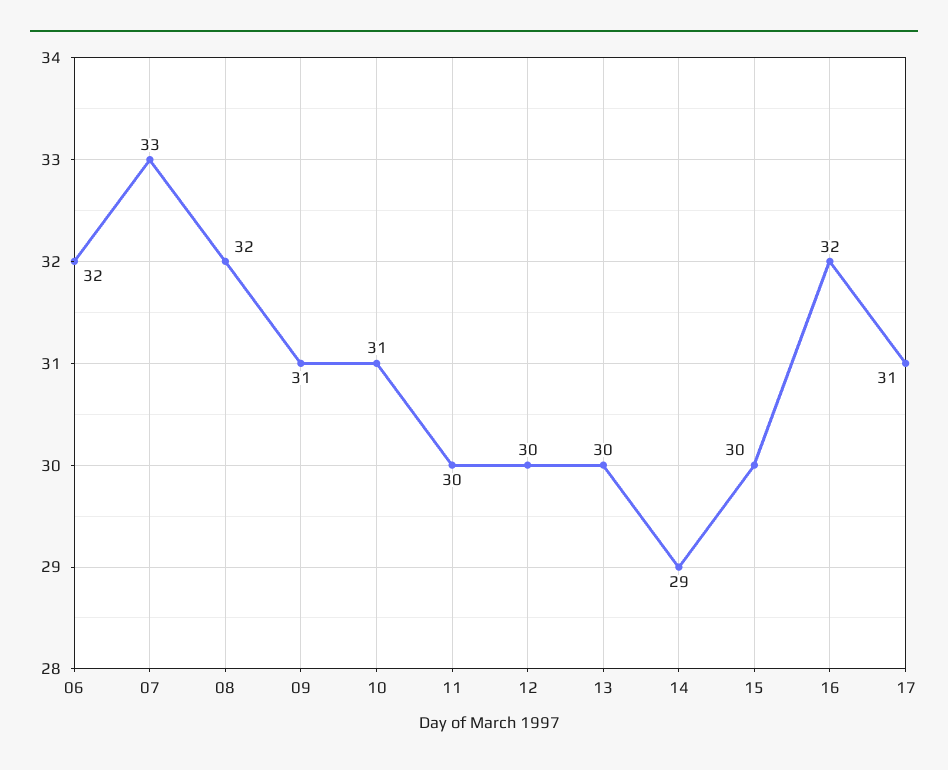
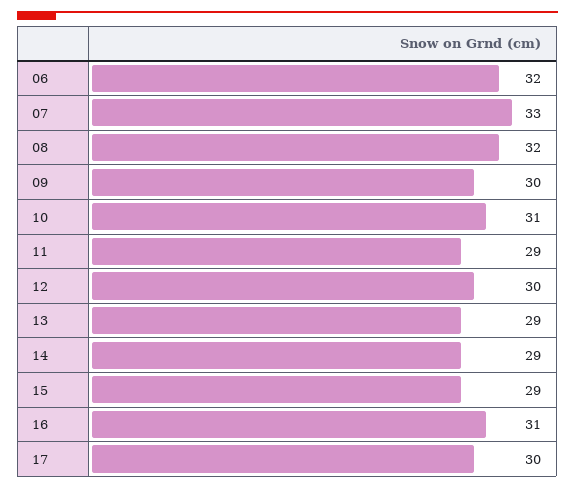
  {
    "06": 32,
    "07": 33,
    "08": 32,
-   "09": 31,
+   "09": 30,
    "10": 31,
-   "11": 30,
+   "11": 29,
    "12": 30,
-   "13": 30,
+   "13": 29,
    "14": 29,
-   "15": 30,
+   "15": 29,
-   "16": 32,
+   "16": 31,
-   "17": 31
+   "17": 30
  }

